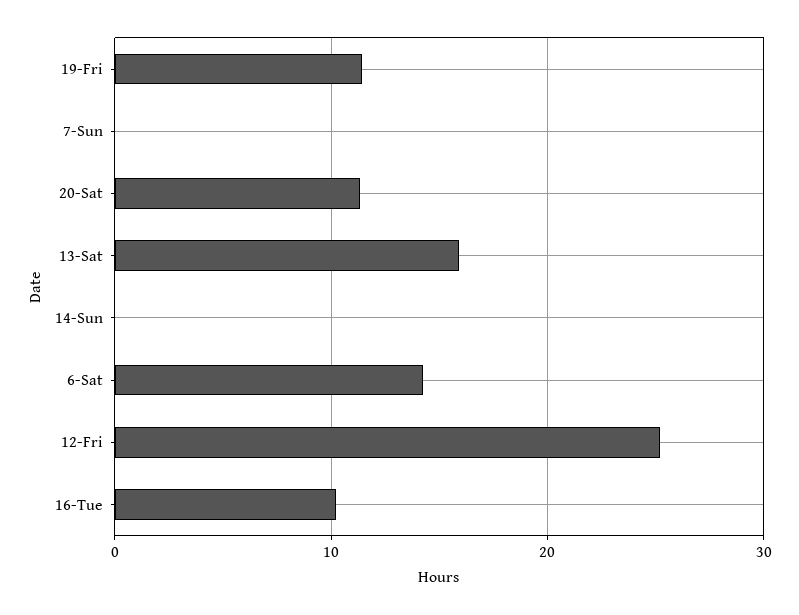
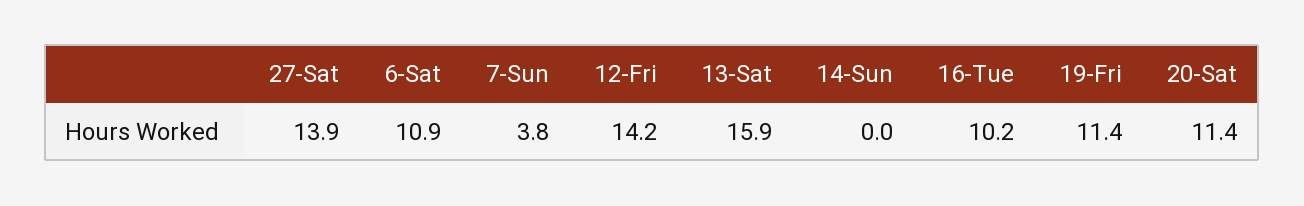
  {
    "19-Fri": 11.4,
-   "7-Sun": 0,
+   "7-Sun": 3.8,
    "20-Sat": 11.4,
    "13-Sat": 15.9,
    "14-Sun": 0,
-   "6-Sat": 14,
+   "6-Sat": 10.9,
-   "12-Fri": 25,
+   "12-Fri": 14.2,
-   "16-Tue": 10.2
+   "16-Tue": 10.2,
+   "27-Sat": 13.9
  }

